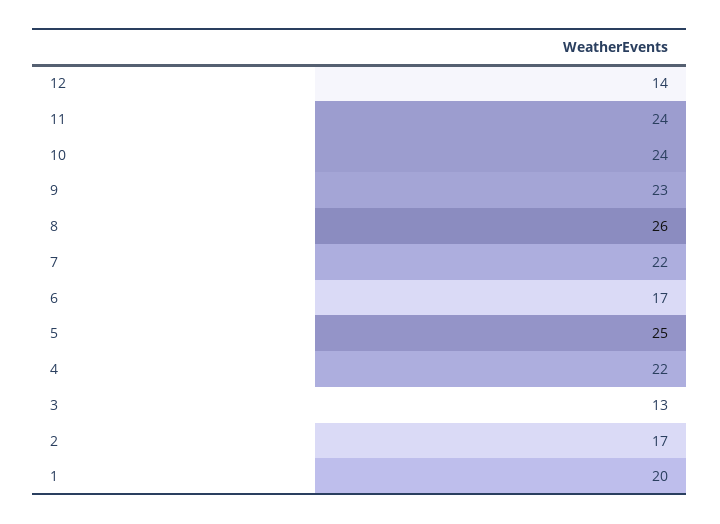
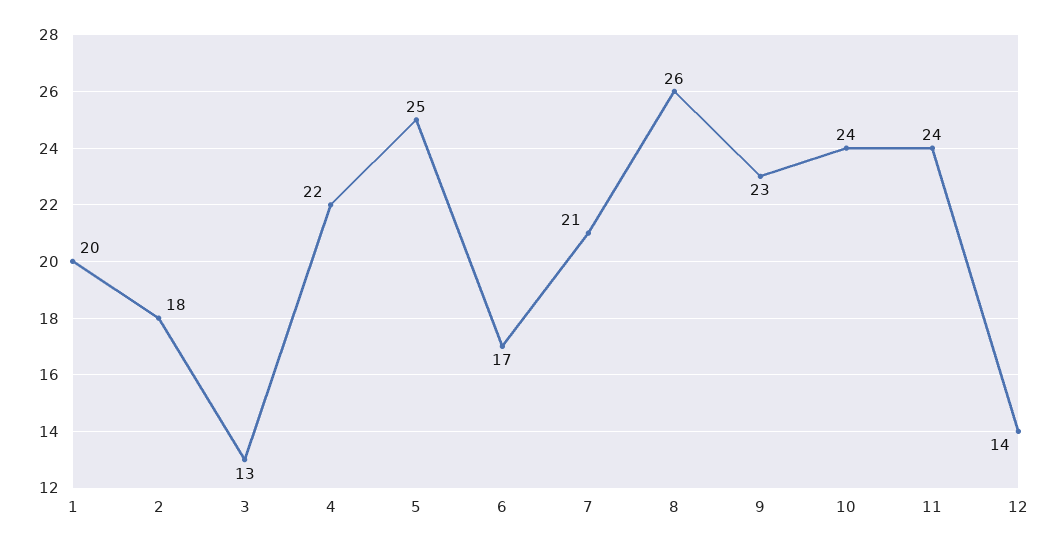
  {
    "12": 14,
    "11": 24,
    "10": 24,
    "9": 23,
    "8": 26,
-   "7": 22,
+   "7": 21,
    "6": 17,
    "5": 25,
    "4": 22,
    "3": 13,
-   "2": 17,
+   "2": 18,
    "1": 20
  }

